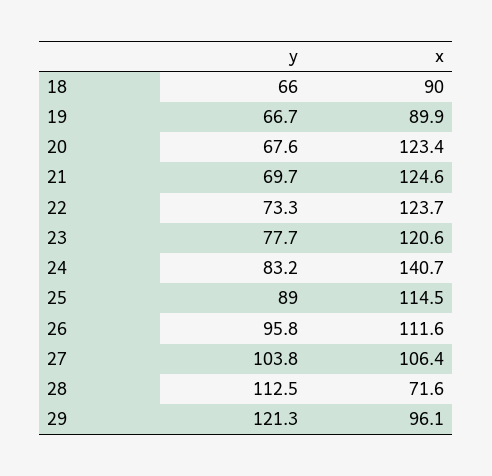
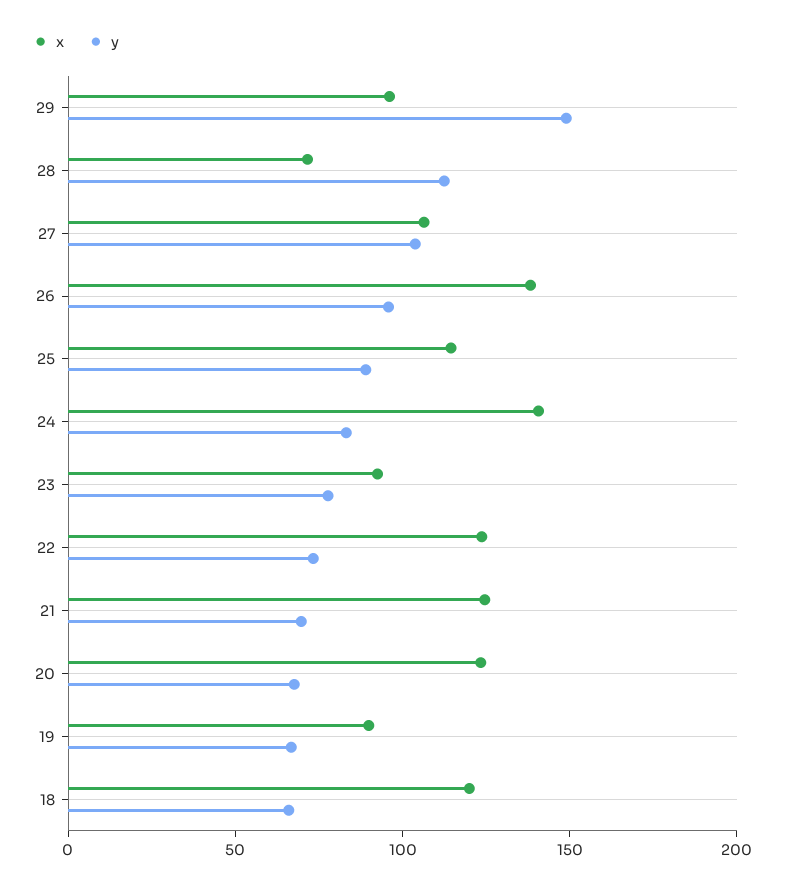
  {
    "y": {
      "18": 66,
      "19": 66.7,
      "20": 67.6,
      "21": 69.7,
      "22": 73.3,
      "23": 77.7,
      "24": 83.2,
      "25": 89,
      "26": 95.8,
      "27": 103.8,
      "28": 112.5,
-     "29": 121.3
+     "29": 150
    },
    "x": {
-     "18": 90,
+     "18": 120,
      "19": 89.9,
      "20": 123.4,
      "21": 124.6,
      "22": 123.7,
-     "23": 120.6,
+     "23": 90,
      "24": 140.7,
      "25": 114.5,
-     "26": 111.6,
+     "26": 140,
      "27": 106.4,
      "28": 71.6,
      "29": 96.1
    }
  }

